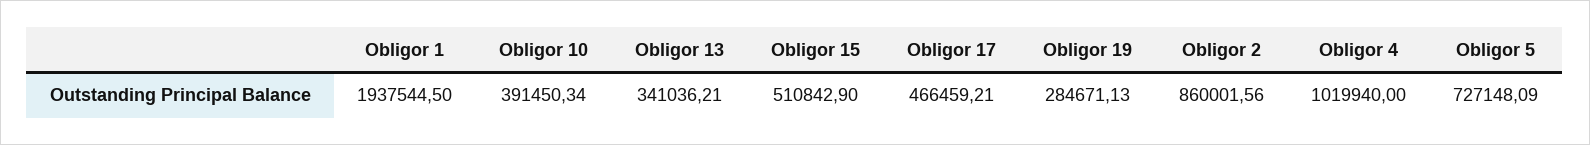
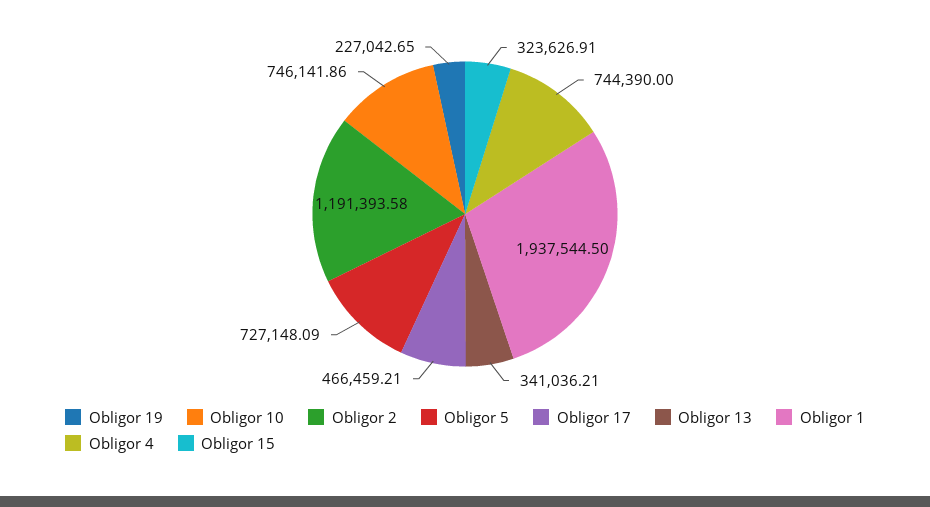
  {
    "Obligor 1": 1937544.5,
-   "Obligor 10": 391450.34,
+   "Obligor 10": 746141.86,
    "Obligor 13": 341036.21,
-   "Obligor 15": 510842.9,
+   "Obligor 15": 323626.91,
    "Obligor 17": 466459.21,
-   "Obligor 19": 284671.13,
+   "Obligor 19": 227042.65,
-   "Obligor 2": 860001.56,
+   "Obligor 2": 1191393.58,
-   "Obligor 4": 1019940,
+   "Obligor 4": 744390,
    "Obligor 5": 727148.09
  }

